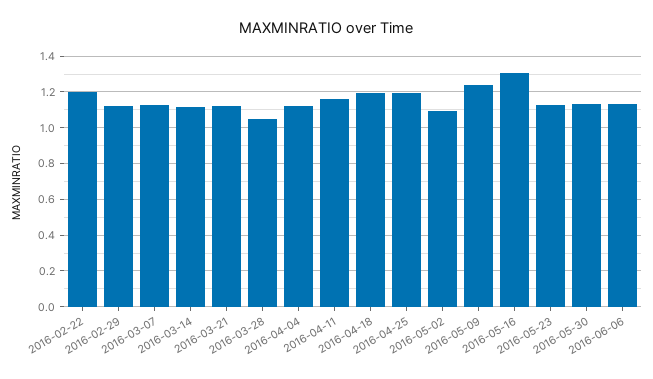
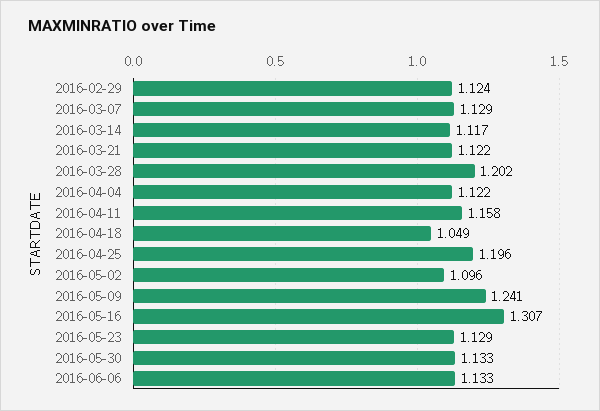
  {
-   "2016-02-22": 1.2,
    "2016-02-29": 1.124,
    "2016-03-07": 1.129,
    "2016-03-14": 1.117,
    "2016-03-21": 1.122,
-   "2016-03-28": 1.05,
+   "2016-03-28": 1.202,
    "2016-04-04": 1.122,
    "2016-04-11": 1.158,
-   "2016-04-18": 1.2,
+   "2016-04-18": 1.049,
    "2016-04-25": 1.196,
    "2016-05-02": 1.096,
    "2016-05-09": 1.241,
    "2016-05-16": 1.307,
    "2016-05-23": 1.129,
    "2016-05-30": 1.133,
    "2016-06-06": 1.133
  }

